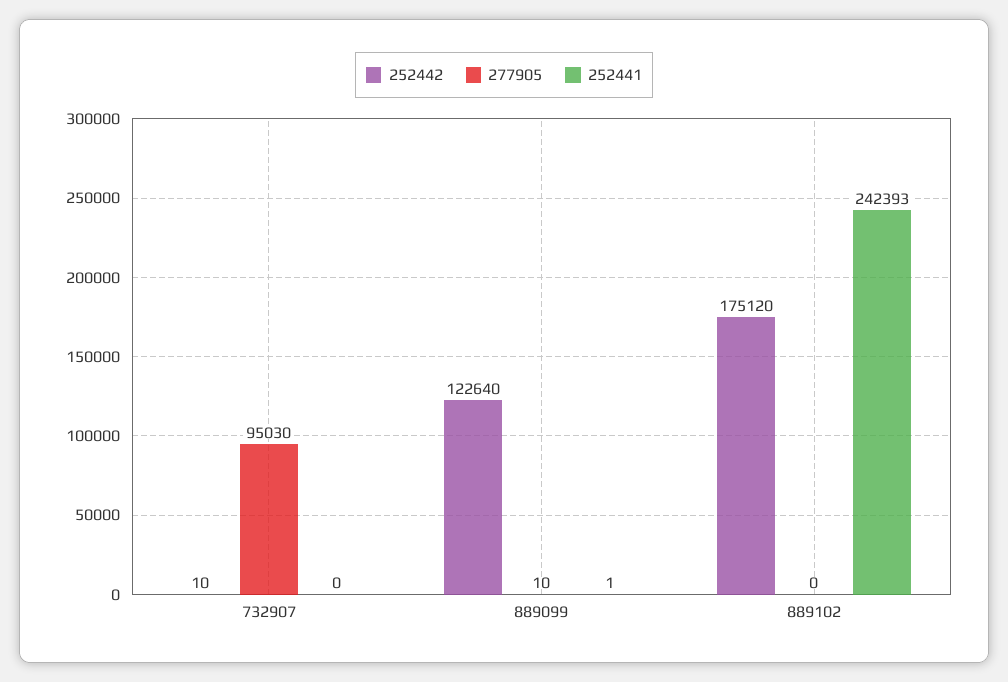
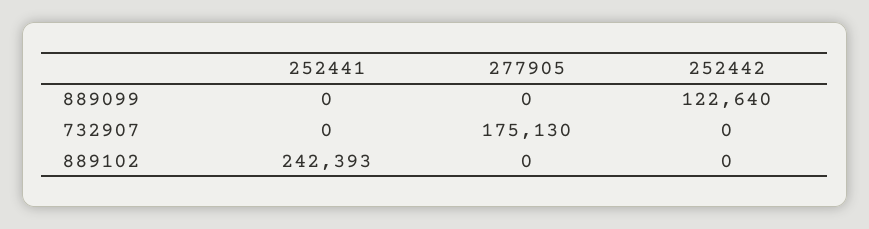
  {
    "252442": {
-     "732907": 10,
+     "732907": 0,
      "889099": 122640,
-     "889102": 175120
+     "889102": 0
    },
    "277905": {
-     "732907": 95030,
+     "732907": 175130,
-     "889099": 10,
+     "889099": 0,
      "889102": 0
    },
    "252441": {
      "732907": 0,
-     "889099": 1,
+     "889099": 0,
      "889102": 242393
    }
  }

